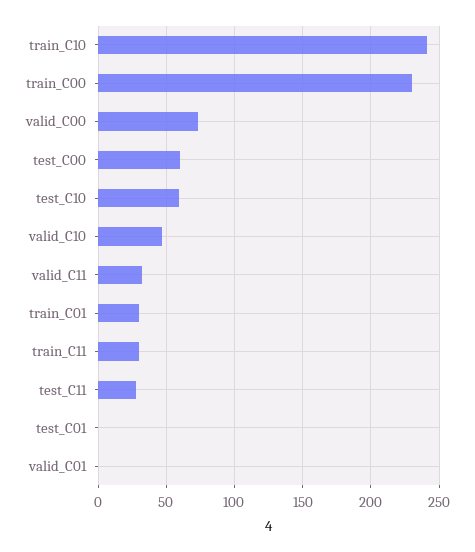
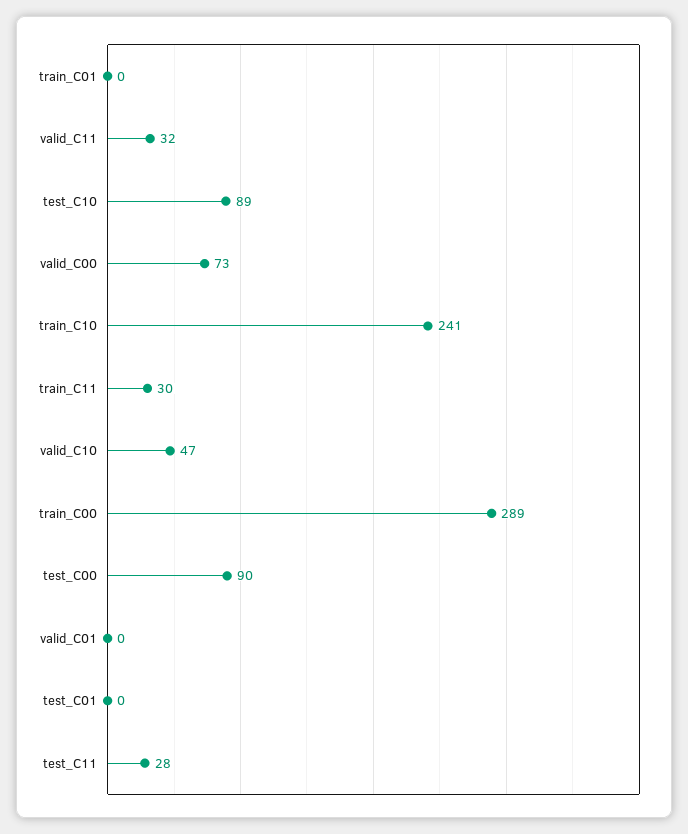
  {
    "train_C10": 241,
-   "train_C00": 230,
+   "train_C00": 289,
    "valid_C00": 73,
-   "test_C00": 60,
+   "test_C00": 90,
-   "test_C10": 60,
+   "test_C10": 89,
    "valid_C10": 47,
    "valid_C11": 32,
-   "train_C01": 30,
+   "train_C01": 0,
    "train_C11": 30,
    "test_C11": 28,
    "test_C01": 0,
    "valid_C01": 0
  }

